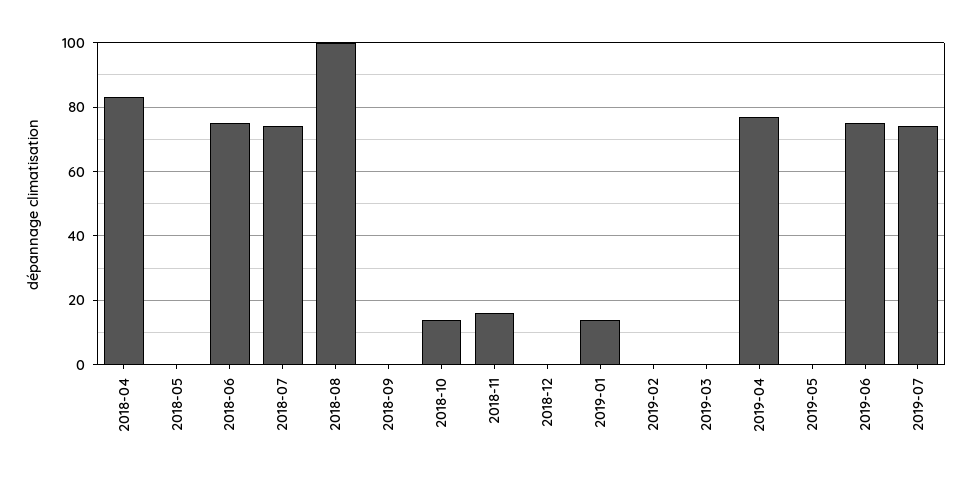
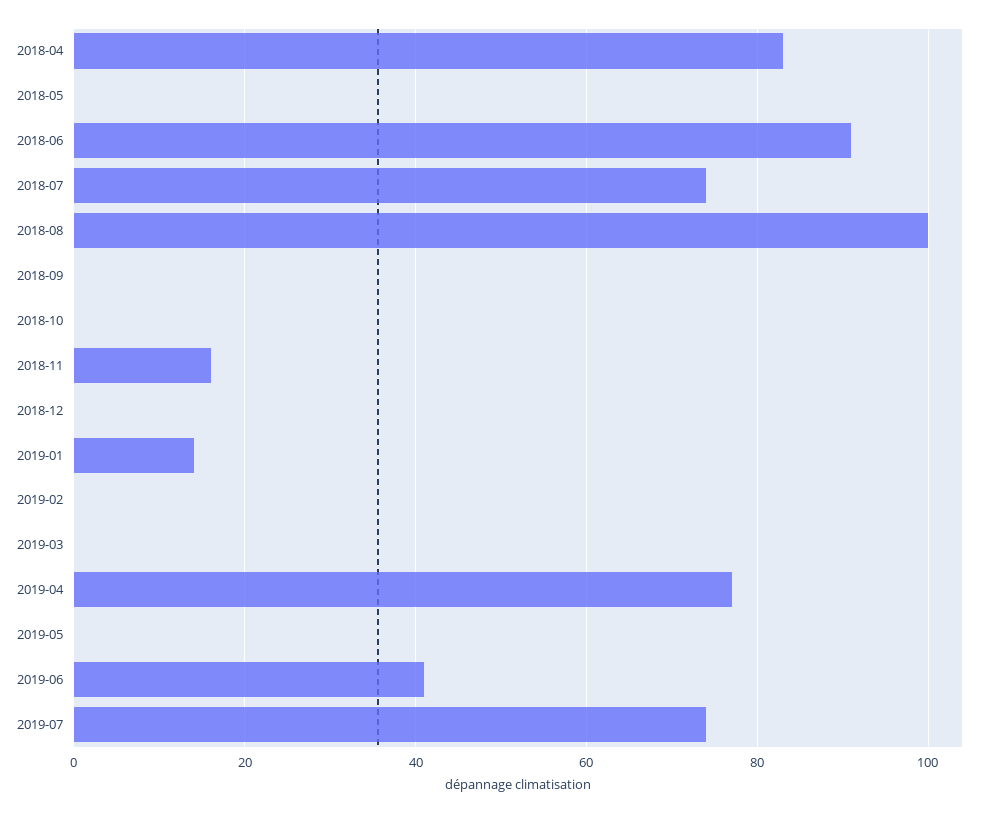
  {
    "2018-04": 85,
    "2018-05": 0,
-   "2018-06": 75,
+   "2018-06": 90,
    "2018-07": 75,
    "2018-08": 100,
    "2018-09": 0,
-   "2018-10": 15,
+   "2018-10": 0,
    "2018-11": 15,
    "2018-12": 0,
    "2019-01": 15,
    "2019-02": 0,
    "2019-03": 0,
    "2019-04": 75,
    "2019-05": 0,
-   "2019-06": 75,
+   "2019-06": 40,
    "2019-07": 75
  }

